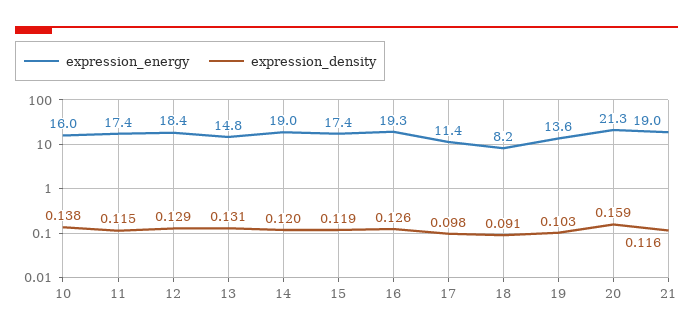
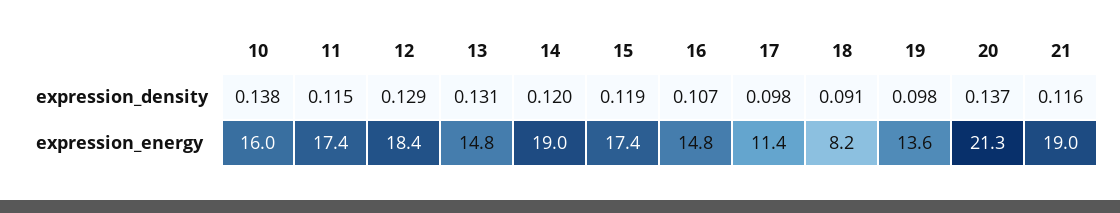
  {
    "expression_energy": {
      "10": 16,
      "11": 17.4,
      "12": 18.4,
      "13": 14.8,
      "14": 19,
      "15": 17.4,
-     "16": 19.3,
+     "16": 14.8,
      "17": 11.4,
      "18": 8.2,
      "19": 13.6,
      "20": 21.3,
      "21": 19
    },
    "expression_density": {
      "10": 0.138,
      "11": 0.115,
      "12": 0.129,
      "13": 0.131,
      "14": 0.12,
      "15": 0.119,
-     "16": 0.126,
+     "16": 0.107,
      "17": 0.098,
      "18": 0.091,
-     "19": 0.103,
+     "19": 0.098,
-     "20": 0.159,
+     "20": 0.137,
      "21": 0.116
    }
  }

